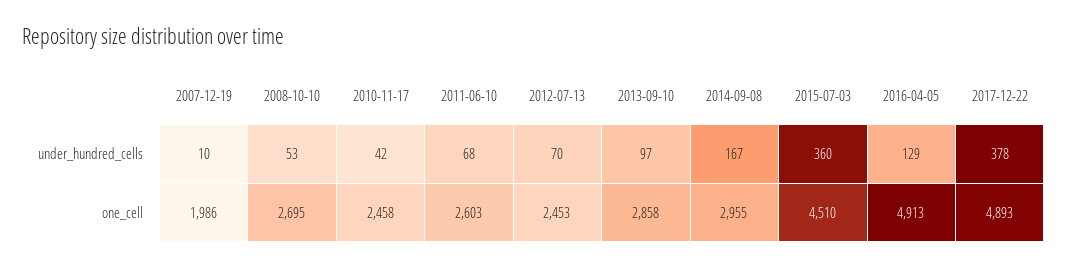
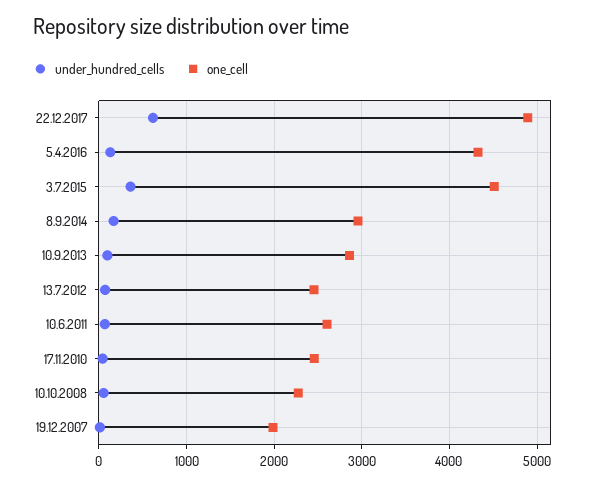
  {
    "under_hundred_cells": {
      "2007-12-19": 10,
      "2008-10-10": 53,
      "2010-11-17": 42,
      "2011-06-10": 68,
      "2012-07-13": 70,
      "2013-09-10": 97,
      "2014-09-08": 167,
      "2015-07-03": 360,
      "2016-04-05": 129,
-     "2017-12-22": 378
+     "2017-12-22": 600
    },
    "one_cell": {
      "2007-12-19": 1986,
-     "2008-10-10": 2695,
+     "2008-10-10": 2300,
      "2010-11-17": 2458,
      "2011-06-10": 2603,
      "2012-07-13": 2453,
      "2013-09-10": 2858,
      "2014-09-08": 2955,
      "2015-07-03": 4510,
-     "2016-04-05": 4913,
+     "2016-04-05": 4300,
      "2017-12-22": 4893
    }
  }

